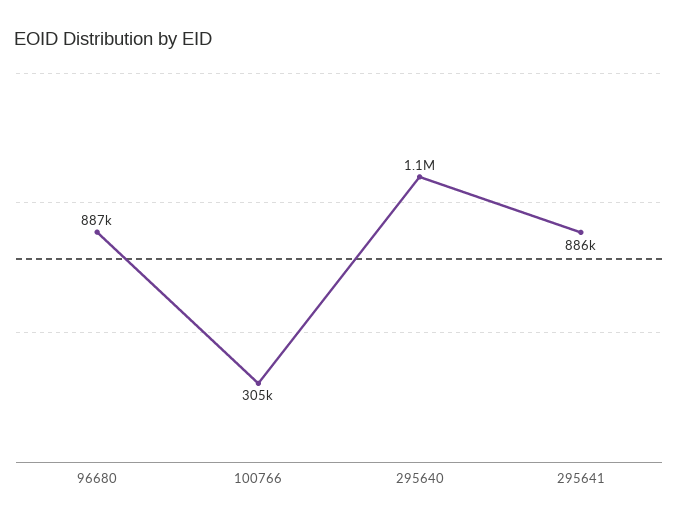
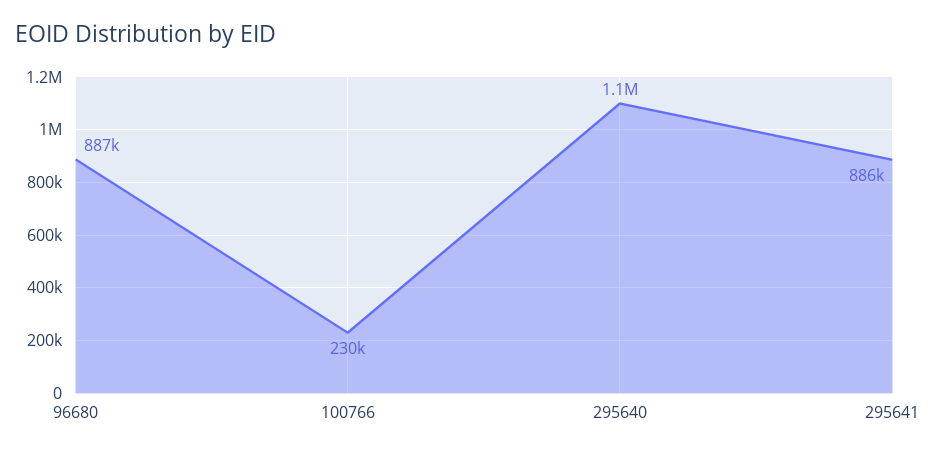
  {
    "96680": 887000,
-   "100766": 305000,
+   "100766": 230000,
    "295640": 1100000,
    "295641": 886000
  }

